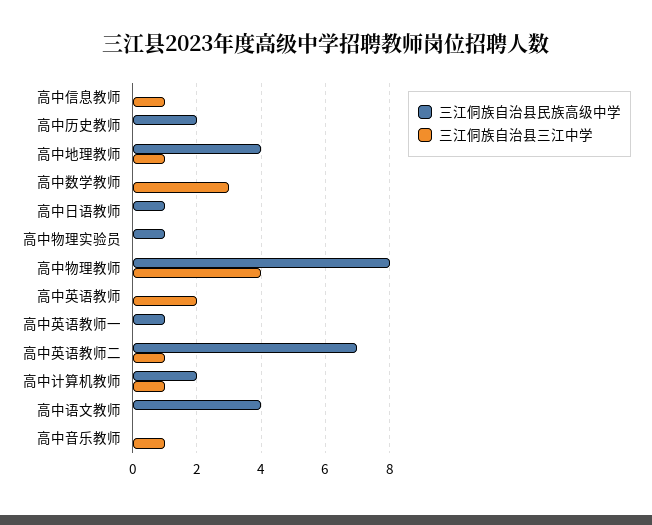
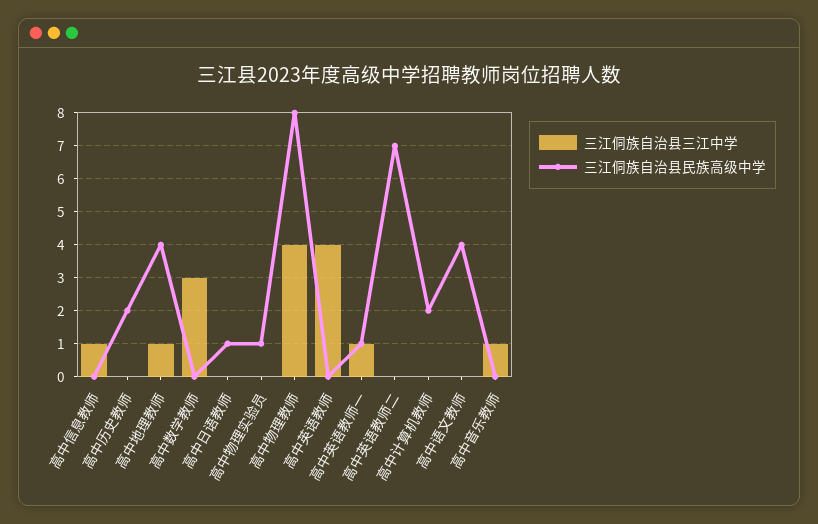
  {
    "三江侗族自治县民族高级中学": {
      "高中信息教师": 0,
      "高中历史教师": 2,
      "高中地理教师": 4,
      "高中数学教师": 0,
      "高中日语教师": 1,
      "高中物理实验员": 1,
      "高中物理教师": 8,
      "高中英语教师": 0,
      "高中英语教师一": 1,
      "高中英语教师二": 7,
      "高中计算机教师": 2,
      "高中语文教师": 4,
      "高中音乐教师": 0
    },
    "三江侗族自治县三江中学": {
      "高中信息教师": 1,
      "高中历史教师": 0,
      "高中地理教师": 1,
      "高中数学教师": 3,
      "高中日语教师": 0,
      "高中物理实验员": 0,
      "高中物理教师": 4,
-     "高中英语教师": 2,
+     "高中英语教师": 4,
-     "高中英语教师一": 0,
+     "高中英语教师一": 1,
-     "高中英语教师二": 1,
+     "高中英语教师二": 0,
-     "高中计算机教师": 1,
+     "高中计算机教师": 0,
      "高中语文教师": 0,
      "高中音乐教师": 1
    }
  }

